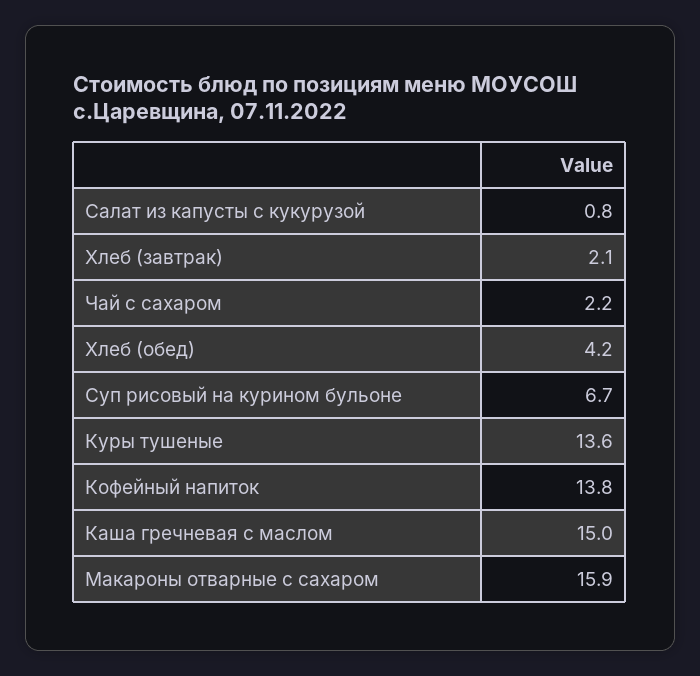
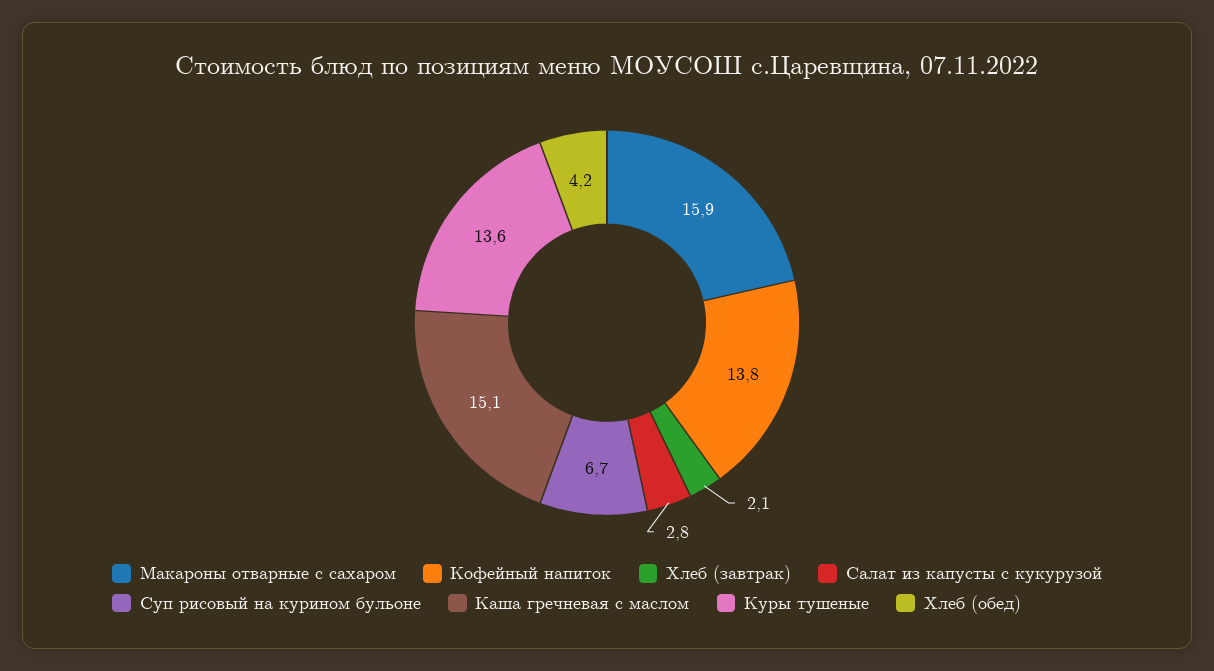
  {
-   "Салат из капусты с кукурузой": 0.8,
+   "Салат из капусты с кукурузой": 2.8,
    "Хлеб (завтрак)": 2.1,
-   "Чай с сахаром": 2.2,
    "Хлеб (обед)": 4.2,
    "Суп рисовый на курином бульоне": 6.7,
    "Куры тушеные": 13.6,
    "Кофейный напиток": 13.8,
-   "Каша гречневая с маслом": 15,
+   "Каша гречневая с маслом": 15.1,
    "Макароны отварные с сахаром": 15.9
  }

